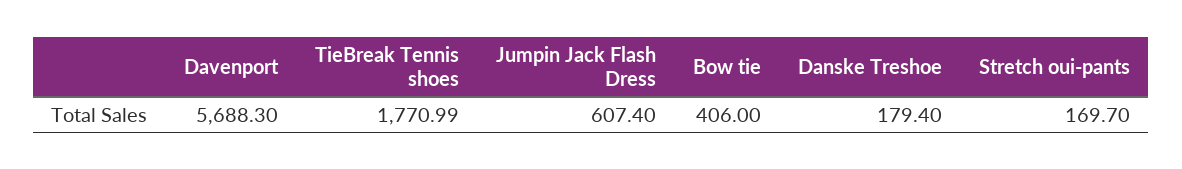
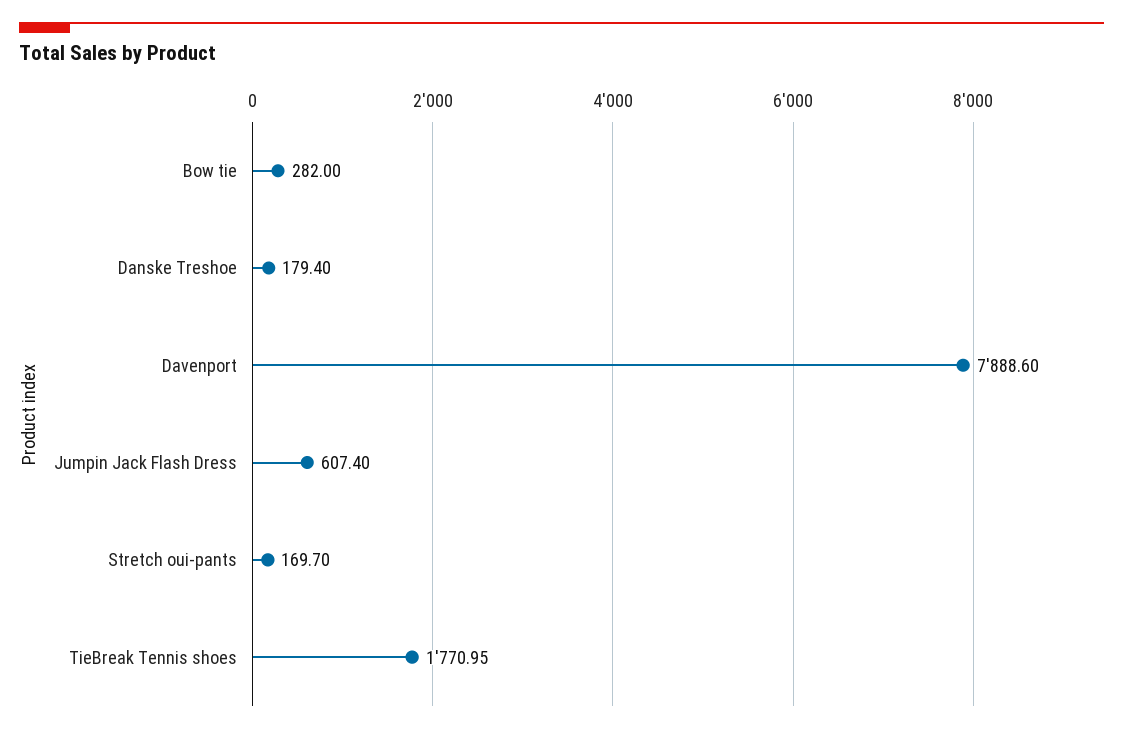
  {
-   "Davenport": 5688.3,
+   "Davenport": 7888.6,
-   "TieBreak Tennis shoes": 1770.99,
+   "TieBreak Tennis shoes": 1770.95,
    "Jumpin Jack Flash Dress": 607.4,
-   "Bow tie": 406,
+   "Bow tie": 282,
    "Danske Treshoe": 179.4,
    "Stretch oui-pants": 169.7
  }

